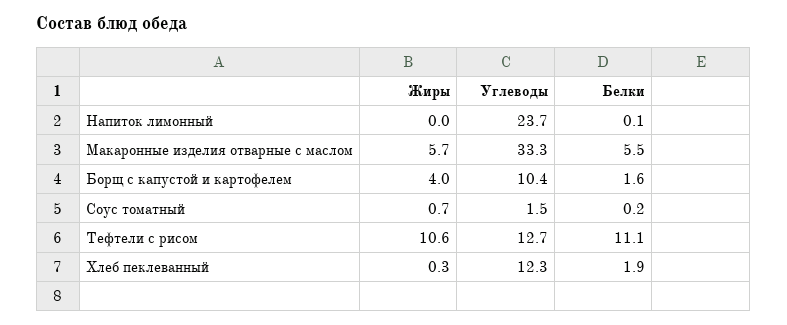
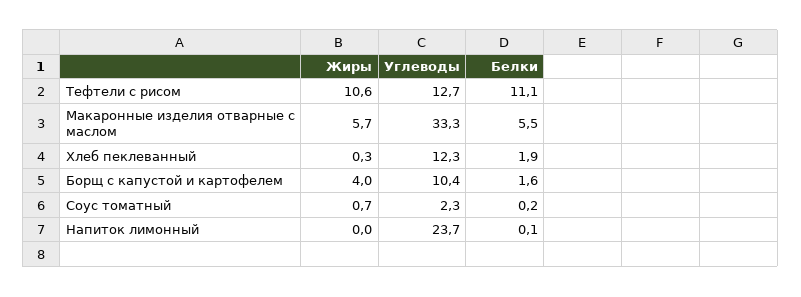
  {
    "Жиры": {
      "Напиток лимонный": 0,
      "Макаронные изделия отварные с маслом": 5.7,
      "Борщ с капустой и картофелем": 4,
      "Соус томатный": 0.7,
      "Тефтели с рисом": 10.6,
      "Хлеб пеклеванный": 0.3
    },
    "Углеводы": {
      "Напиток лимонный": 23.7,
      "Макаронные изделия отварные с маслом": 33.3,
      "Борщ с капустой и картофелем": 10.4,
-     "Соус томатный": 1.5,
+     "Соус томатный": 2.3,
      "Тефтели с рисом": 12.7,
      "Хлеб пеклеванный": 12.3
    },
    "Белки": {
      "Напиток лимонный": 0.1,
      "Макаронные изделия отварные с маслом": 5.5,
      "Борщ с капустой и картофелем": 1.6,
      "Соус томатный": 0.2,
      "Тефтели с рисом": 11.1,
      "Хлеб пеклеванный": 1.9
    }
  }

